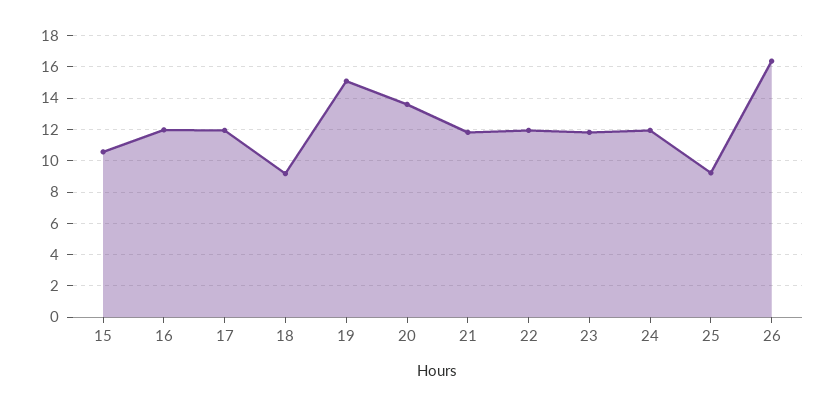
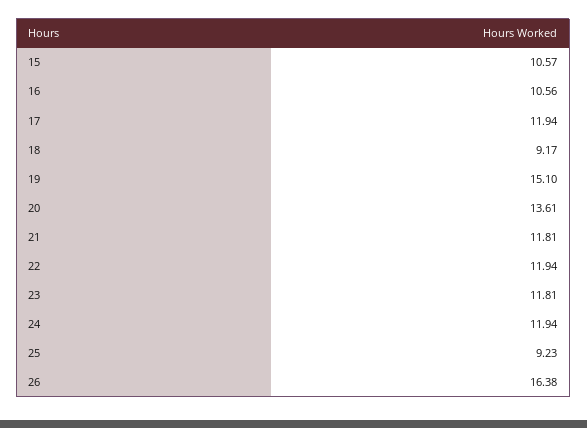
  {
    "15": 10.57,
-   "16": 12,
+   "16": 10.56,
    "17": 11.94,
    "18": 9.17,
    "19": 15.1,
    "20": 13.61,
    "21": 11.81,
    "22": 11.94,
    "23": 11.81,
    "24": 11.94,
    "25": 9.23,
    "26": 16.38
  }

